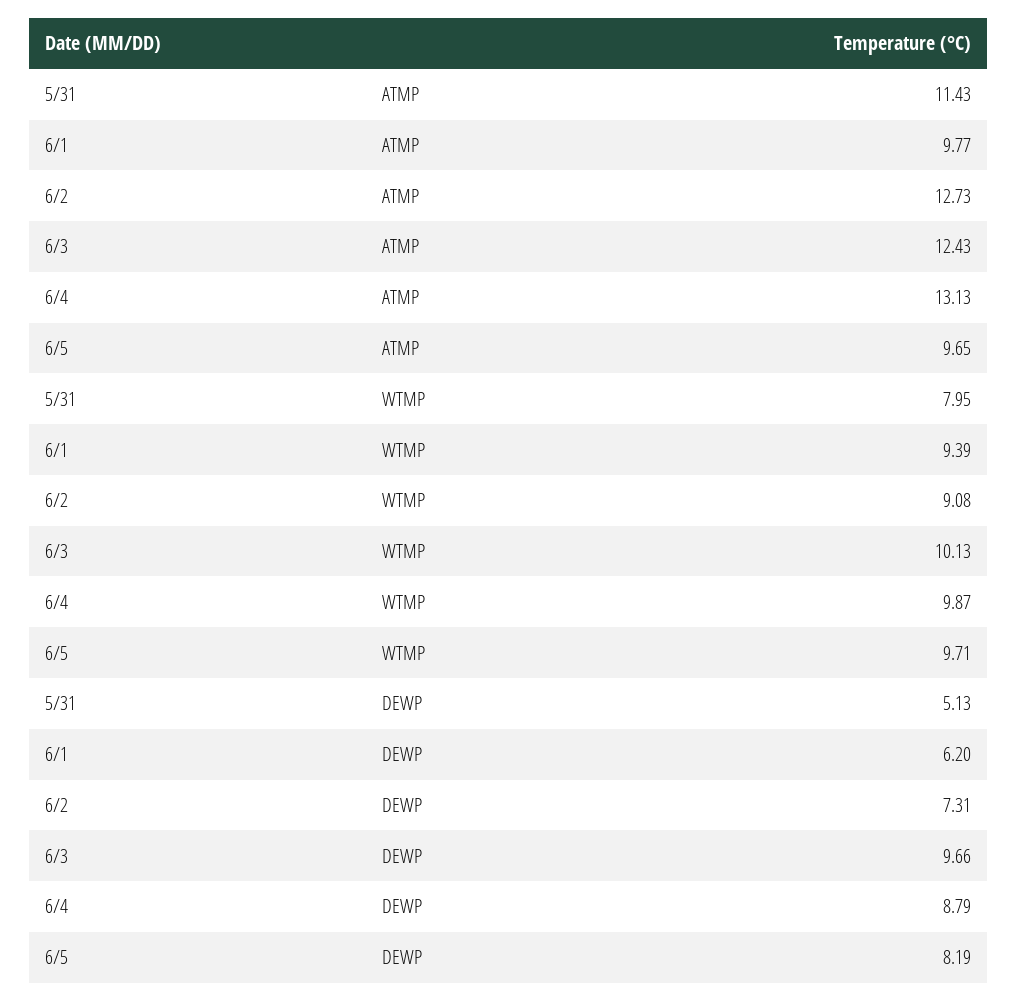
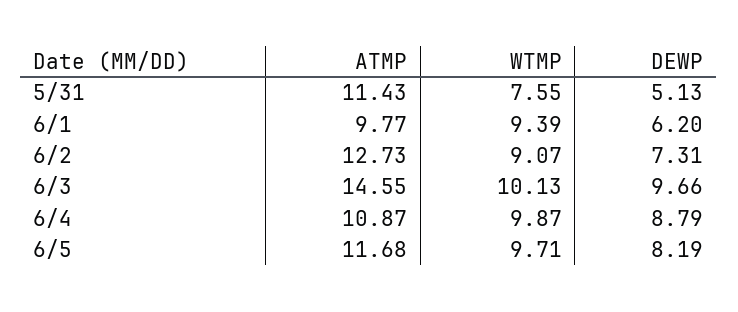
  {
    "5/31": {
      "ATMP": 11.43,
-     "WTMP": 7.95,
+     "WTMP": 7.55,
      "DEWP": 5.13
    },
    "6/1": {
      "ATMP": 9.77,
      "WTMP": 9.39,
      "DEWP": 6.2
    },
    "6/2": {
      "ATMP": 12.73,
-     "WTMP": 9.08,
+     "WTMP": 9.07,
      "DEWP": 7.31
    },
    "6/3": {
-     "ATMP": 12.43,
+     "ATMP": 14.55,
      "WTMP": 10.13,
      "DEWP": 9.66
    },
    "6/4": {
-     "ATMP": 13.13,
+     "ATMP": 10.87,
      "WTMP": 9.87,
      "DEWP": 8.79
    },
    "6/5": {
-     "ATMP": 9.65,
+     "ATMP": 11.68,
      "WTMP": 9.71,
      "DEWP": 8.19
    }
  }

